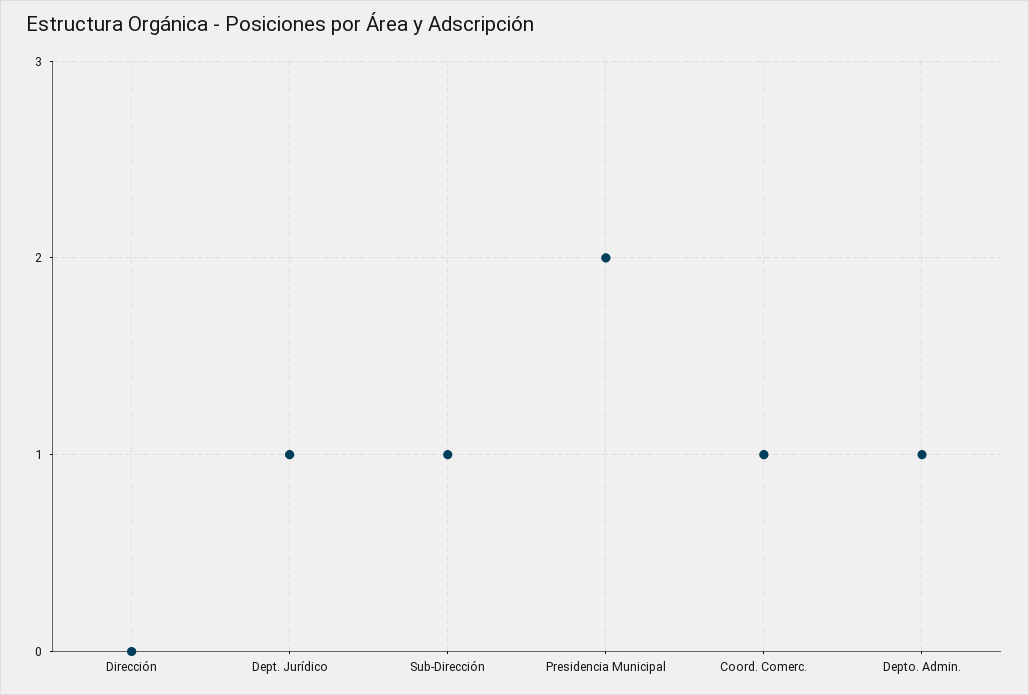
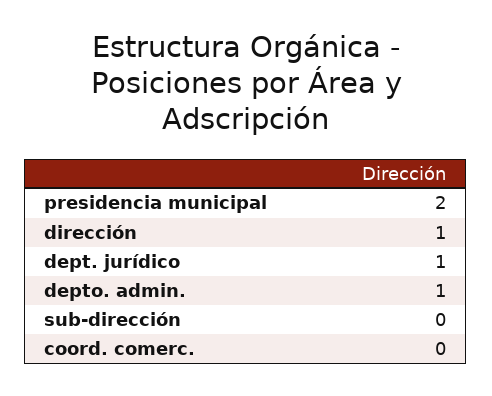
  {
-   "Dirección": 0,
+   "Dirección": 1,
    "Dept. Jurídico": 1,
-   "Sub-Dirección": 1,
+   "Sub-Dirección": 0,
    "Presidencia Municipal": 2,
-   "Coord. Comerc.": 1,
+   "Coord. Comerc.": 0,
    "Depto. Admin.": 1
  }

